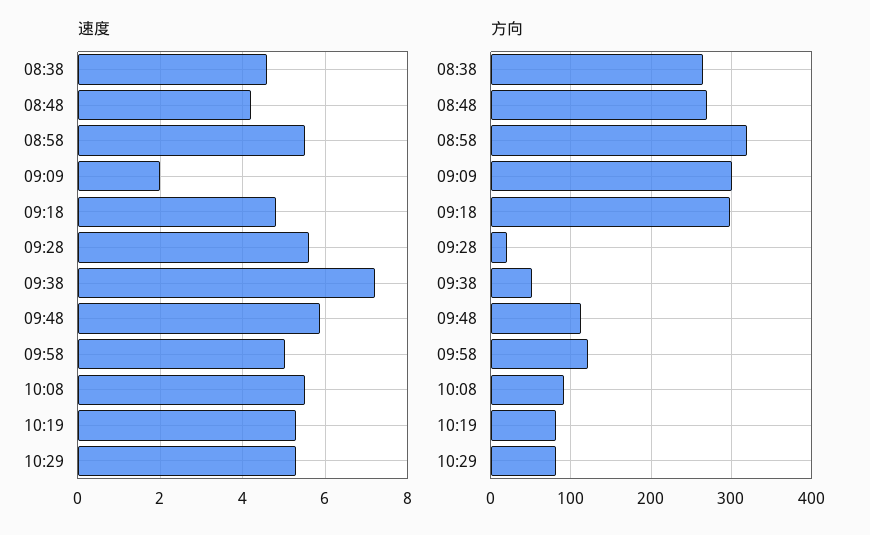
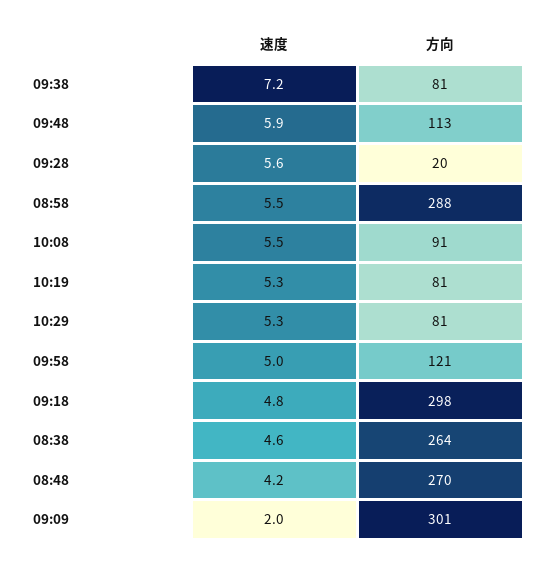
  {
    "速度": {
      "08:38": 4.6,
      "08:48": 4.2,
      "08:58": 5.5,
      "09:09": 2,
      "09:18": 4.8,
      "09:28": 5.6,
      "09:38": 7.2,
      "09:48": 5.9,
      "09:58": 5,
      "10:08": 5.5,
      "10:19": 5.3,
      "10:29": 5.3
    },
    "方向": {
      "08:38": 264,
      "08:48": 270,
-     "08:58": 320,
+     "08:58": 288,
      "09:09": 301,
      "09:18": 298,
      "09:28": 20,
-     "09:38": 50,
+     "09:38": 81,
      "09:48": 113,
      "09:58": 121,
      "10:08": 91,
      "10:19": 81,
      "10:29": 81
    }
  }

